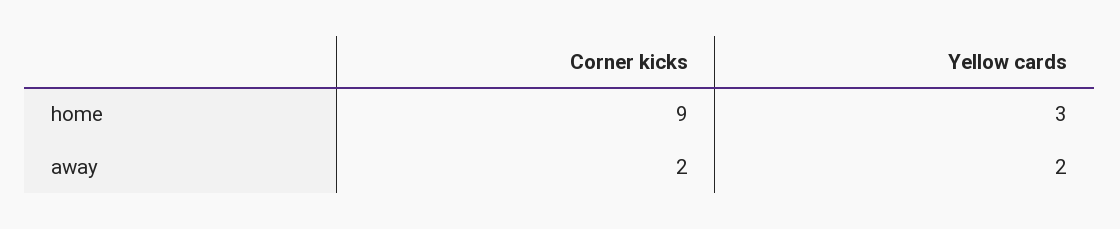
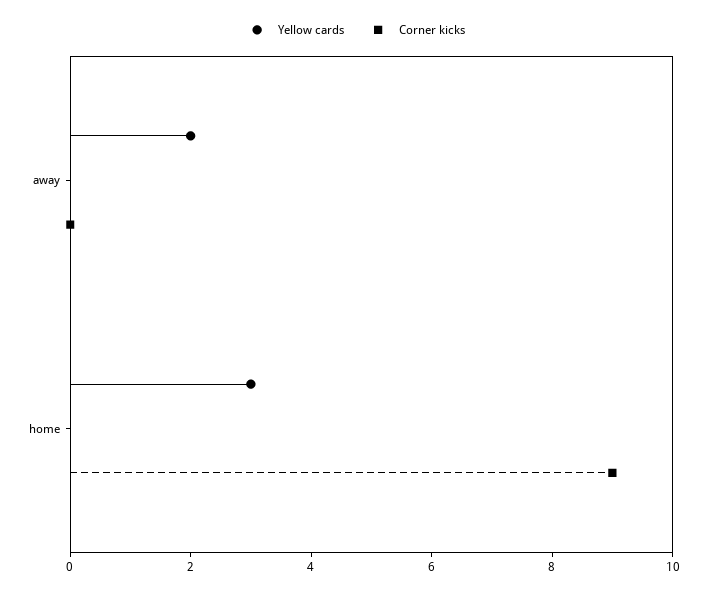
  {
    "Corner kicks": {
      "home": 9,
-     "away": 2
+     "away": 0
    },
    "Yellow cards": {
      "home": 3,
      "away": 2
    }
  }

